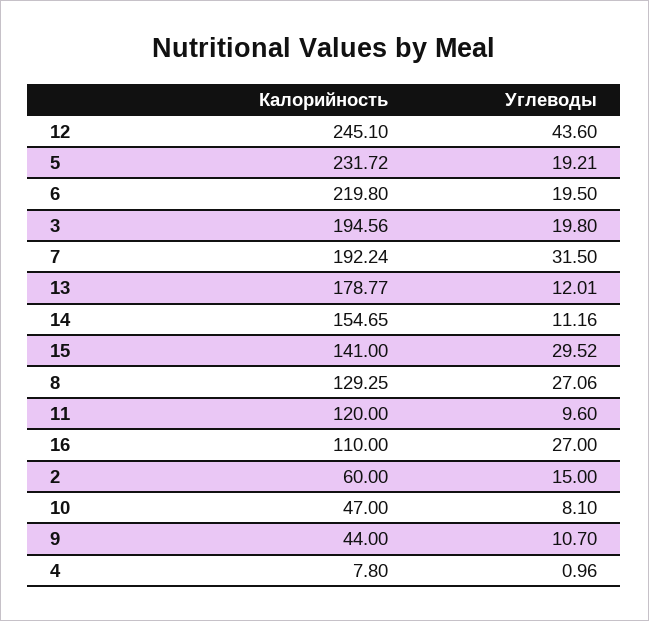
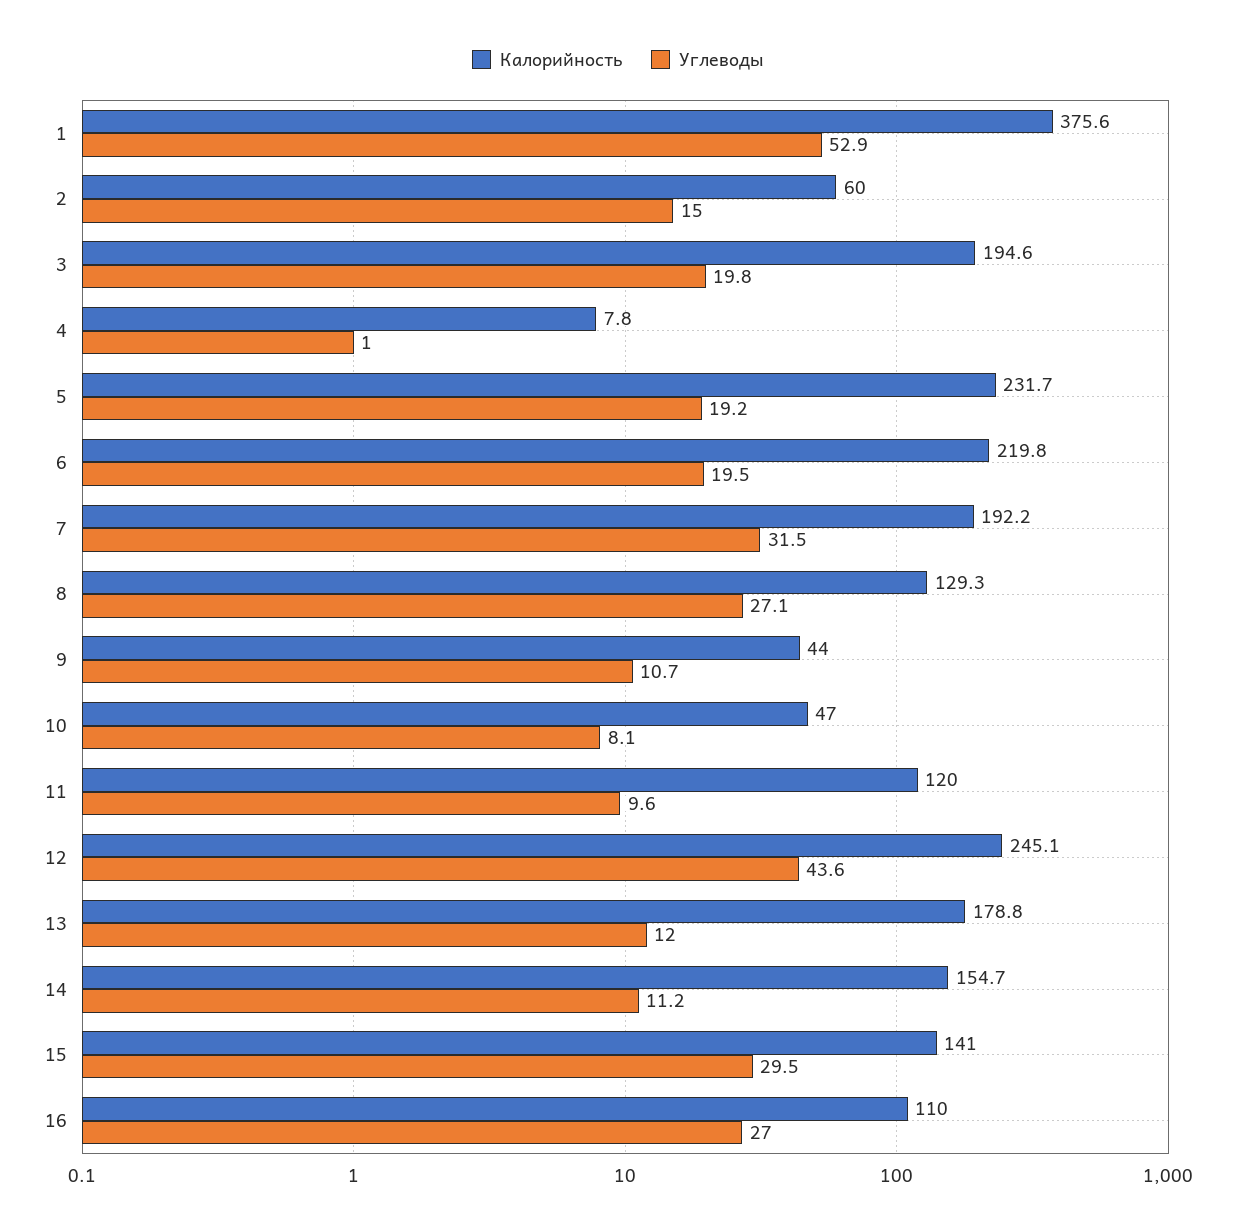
  {
    "Калорийность": {
      "12": 245.1,
      "5": 231.72,
      "6": 219.8,
      "3": 194.56,
      "7": 192.24,
      "13": 178.77,
      "14": 154.65,
      "15": 141,
      "8": 129.25,
      "11": 120,
      "16": 110,
      "2": 60,
      "10": 47,
      "9": 44,
-     "4": 7.8
+     "4": 7.8,
+     "1": 375.6
    },
    "Углеводы": {
      "12": 43.6,
      "5": 19.21,
      "6": 19.5,
      "3": 19.8,
      "7": 31.5,
      "13": 12.01,
      "14": 11.16,
      "15": 29.52,
      "8": 27.06,
      "11": 9.6,
      "16": 27,
      "2": 15,
      "10": 8.1,
      "9": 10.7,
-     "4": 0.96
+     "4": 0.96,
+     "1": 52.9
    }
  }

